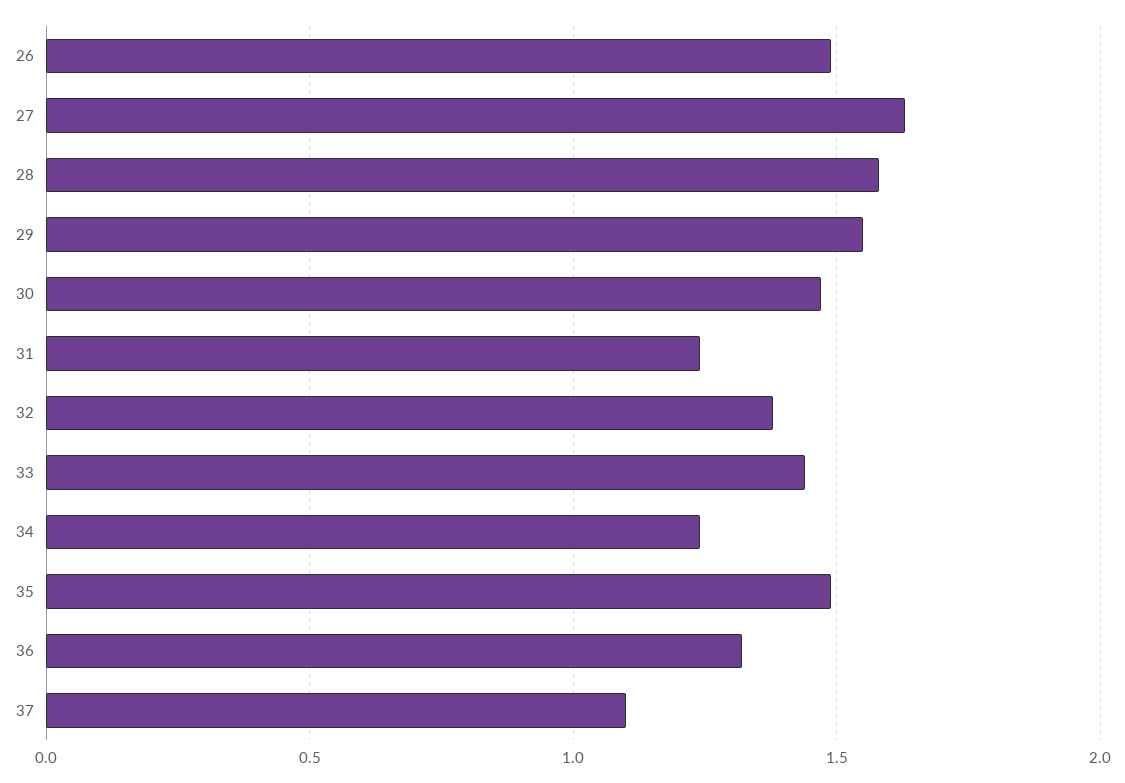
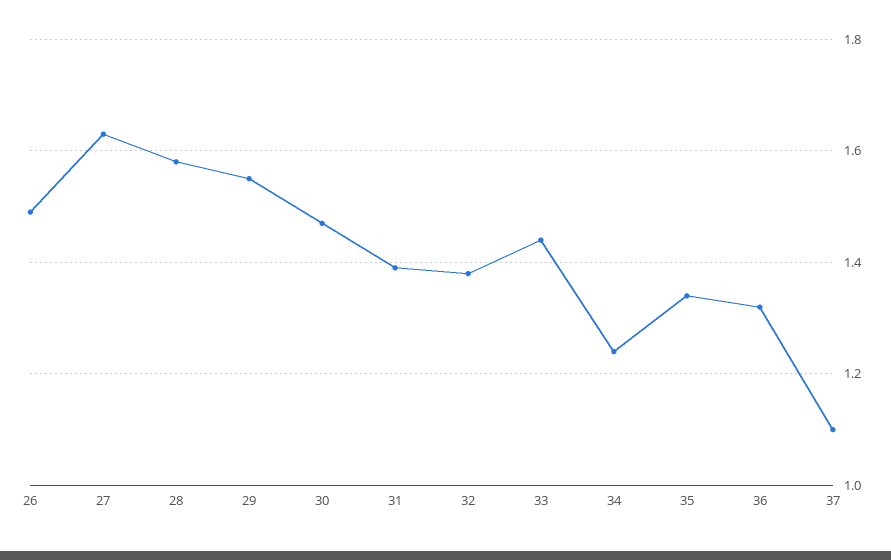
  {
    "26": 1.5,
    "27": 1.65,
    "28": 1.6,
    "29": 1.55,
    "30": 1.45,
-   "31": 1.25,
+   "31": 1.4,
    "32": 1.4,
    "33": 1.45,
    "34": 1.25,
-   "35": 1.5,
+   "35": 1.35,
    "36": 1.3,
    "37": 1.1
  }

